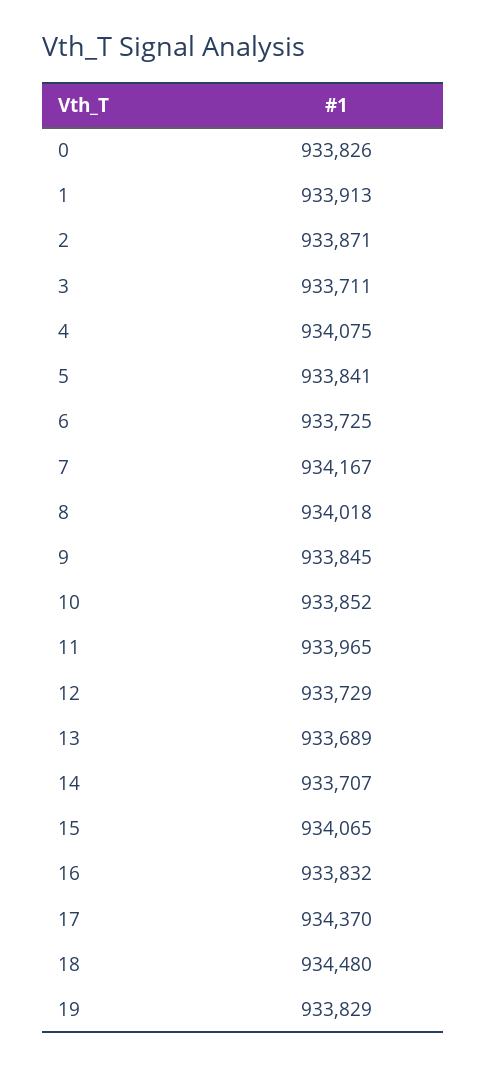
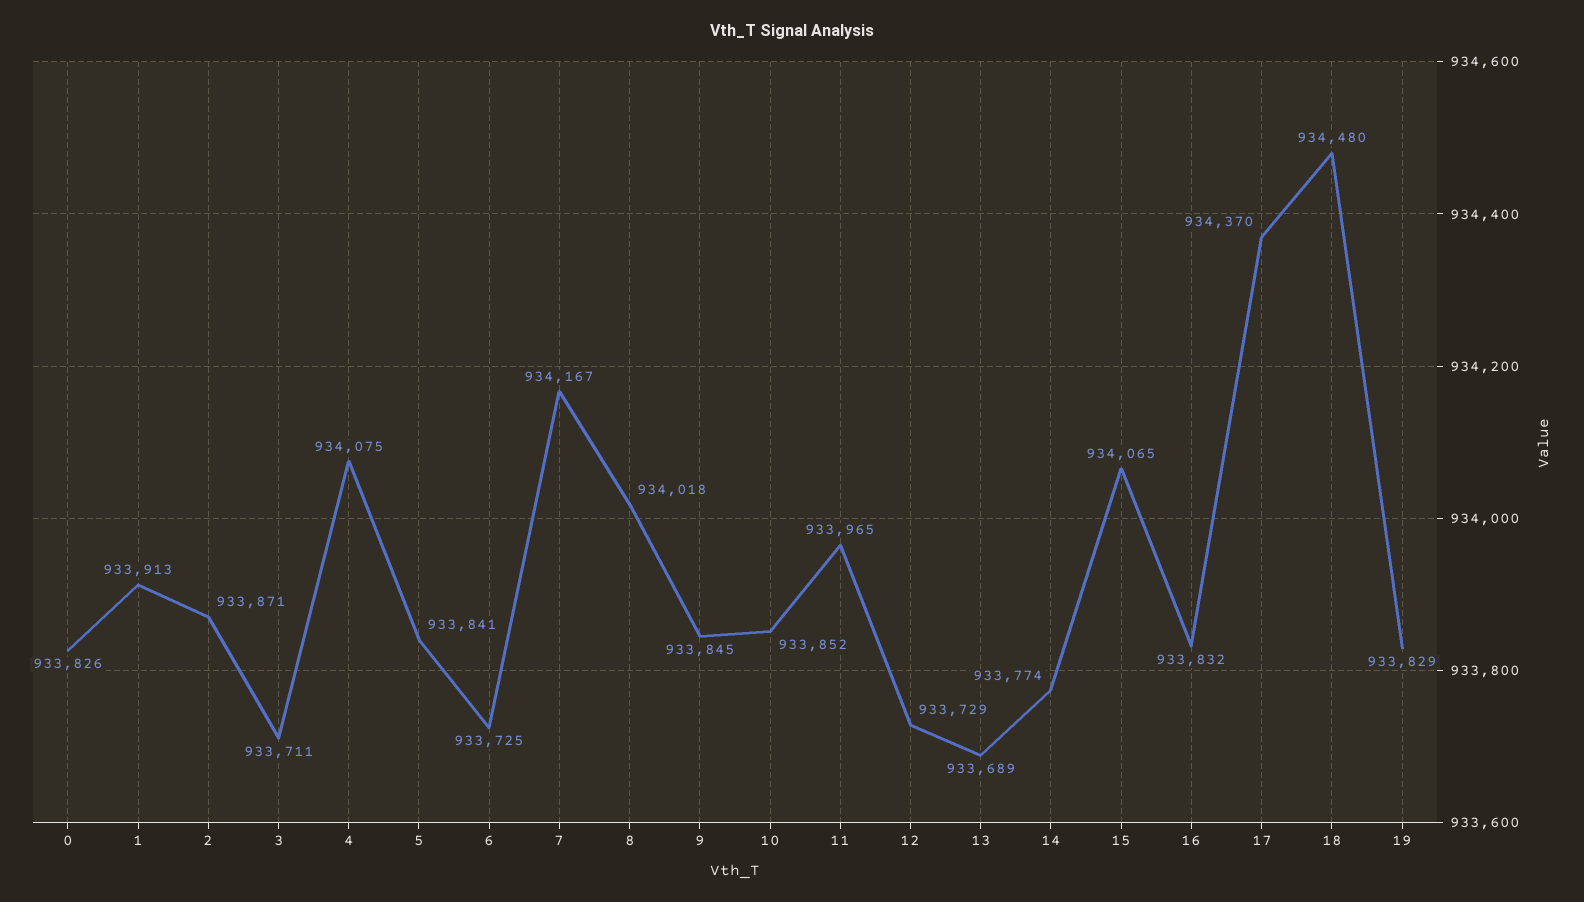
  {
    "0": 933826,
    "1": 933913,
    "2": 933871,
    "3": 933711,
    "4": 934075,
    "5": 933841,
    "6": 933725,
    "7": 934167,
    "8": 934018,
    "9": 933845,
    "10": 933852,
    "11": 933965,
    "12": 933729,
    "13": 933689,
-   "14": 933707,
+   "14": 933774,
    "15": 934065,
    "16": 933832,
    "17": 934370,
    "18": 934480,
    "19": 933829
  }

